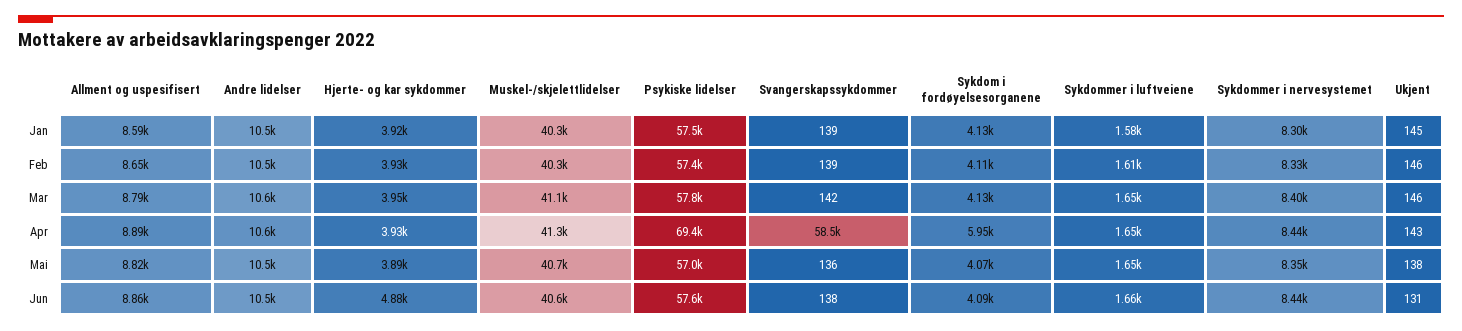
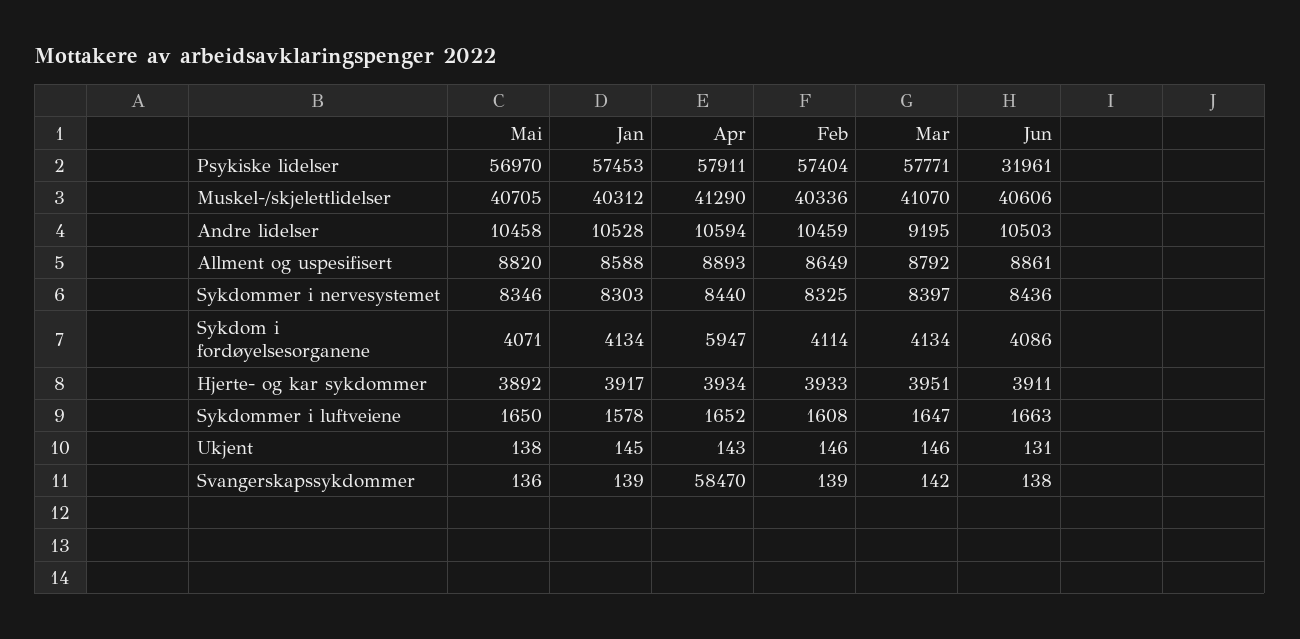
  {
    "Allment og uspesifisert": {
      "Jan": 8588,
      "Feb": 8649,
      "Mar": 8792,
      "Apr": 8893,
      "Mai": 8820,
      "Jun": 8861
    },
    "Andre lidelser": {
      "Jan": 10528,
      "Feb": 10459,
-     "Mar": 10600,
+     "Mar": 9195,
      "Apr": 10594,
      "Mai": 10458,
      "Jun": 10503
    },
    "Hjerte- og kar sykdommer": {
      "Jan": 3917,
      "Feb": 3933,
      "Mar": 3951,
      "Apr": 3934,
      "Mai": 3892,
-     "Jun": 4880
+     "Jun": 3911
    },
    "Muskel-/skjelettlidelser": {
      "Jan": 40312,
      "Feb": 40336,
      "Mar": 41070,
      "Apr": 41290,
      "Mai": 40705,
      "Jun": 40606
    },
    "Psykiske lidelser": {
      "Jan": 57453,
      "Feb": 57404,
      "Mar": 57771,
-     "Apr": 69400,
+     "Apr": 57911,
      "Mai": 56970,
-     "Jun": 57600
+     "Jun": 31961
    },
    "Svangerskapssykdommer": {
      "Jan": 139,
      "Feb": 139,
      "Mar": 142,
      "Apr": 58470,
      "Mai": 136,
      "Jun": 138
    },
    "Sykdom i fordøyelsesorganene": {
      "Jan": 4134,
      "Feb": 4114,
      "Mar": 4134,
      "Apr": 5947,
      "Mai": 4071,
      "Jun": 4086
    },
    "Sykdommer i luftveiene": {
      "Jan": 1578,
      "Feb": 1608,
      "Mar": 1647,
      "Apr": 1652,
      "Mai": 1650,
      "Jun": 1663
    },
    "Sykdommer i nervesystemet": {
      "Jan": 8303,
      "Feb": 8325,
      "Mar": 8397,
      "Apr": 8440,
      "Mai": 8346,
      "Jun": 8436
    },
    "Ukjent": {
      "Jan": 145,
      "Feb": 146,
      "Mar": 146,
      "Apr": 143,
      "Mai": 138,
      "Jun": 131
    }
  }

